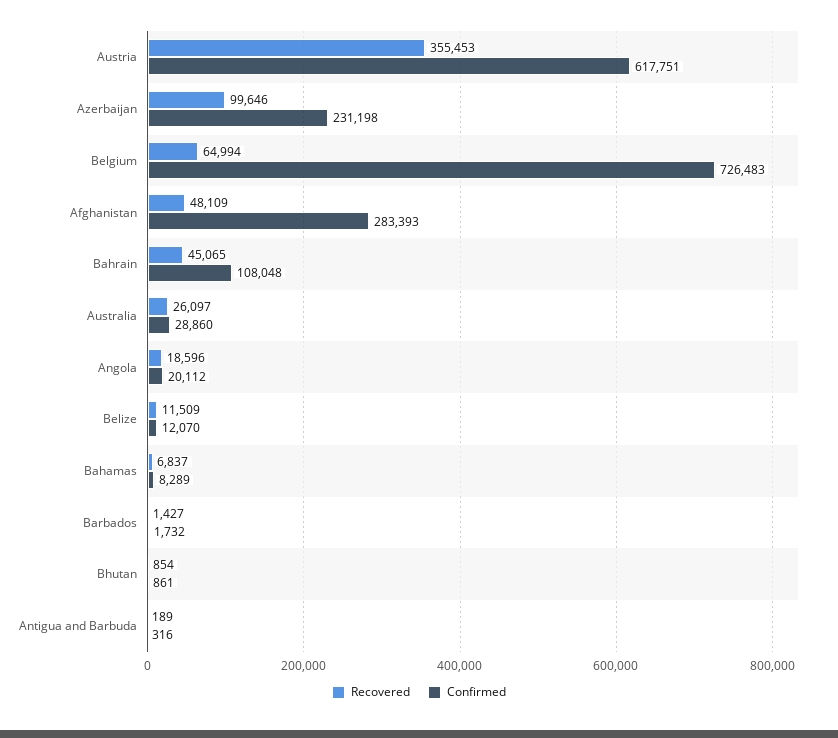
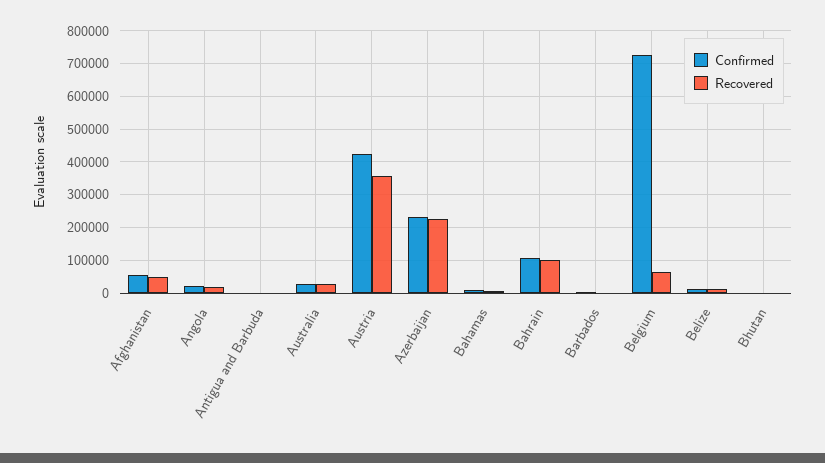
  {
    "Recovered": {
      "Austria": 355453,
-     "Azerbaijan": 99646,
+     "Azerbaijan": 220000,
      "Belgium": 64994,
      "Afghanistan": 48109,
-     "Bahrain": 45065,
+     "Bahrain": 100000,
      "Australia": 26097,
      "Angola": 18596,
      "Belize": 11509,
      "Bahamas": 6837,
      "Barbados": 1427,
      "Bhutan": 854,
      "Antigua and Barbuda": 189
    },
    "Confirmed": {
-     "Austria": 617751,
+     "Austria": 420000,
      "Azerbaijan": 231198,
      "Belgium": 726483,
-     "Afghanistan": 283393,
+     "Afghanistan": 60000,
      "Bahrain": 108048,
      "Australia": 28860,
      "Angola": 20112,
      "Belize": 12070,
      "Bahamas": 8289,
      "Barbados": 1732,
      "Bhutan": 861,
      "Antigua and Barbuda": 316
    }
  }

